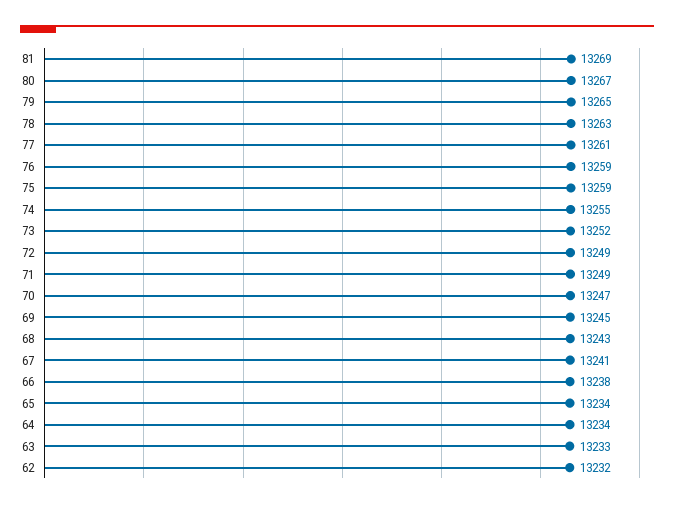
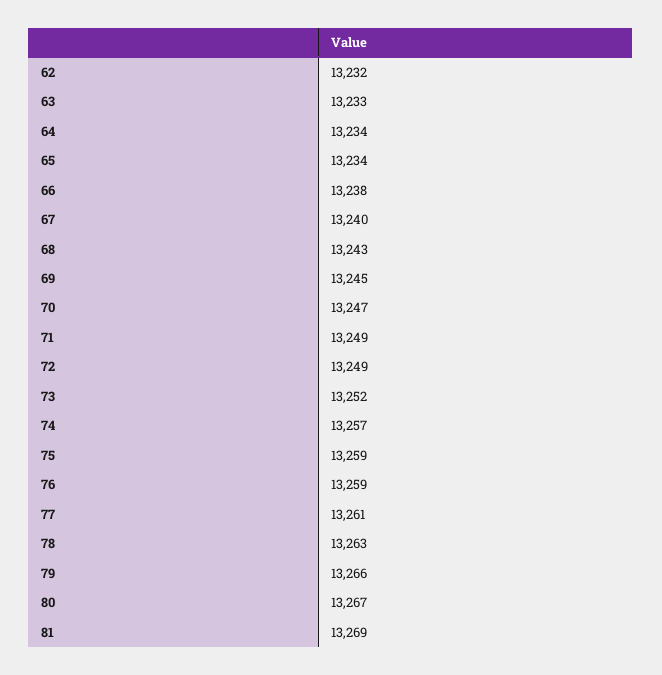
  {
    "81": 13269,
    "80": 13267,
-   "79": 13265,
+   "79": 13266,
    "78": 13263,
    "77": 13261,
    "76": 13259,
    "75": 13259,
-   "74": 13255,
+   "74": 13257,
    "73": 13252,
    "72": 13249,
    "71": 13249,
    "70": 13247,
    "69": 13245,
    "68": 13243,
-   "67": 13241,
+   "67": 13240,
    "66": 13238,
    "65": 13234,
    "64": 13234,
    "63": 13233,
    "62": 13232
  }

